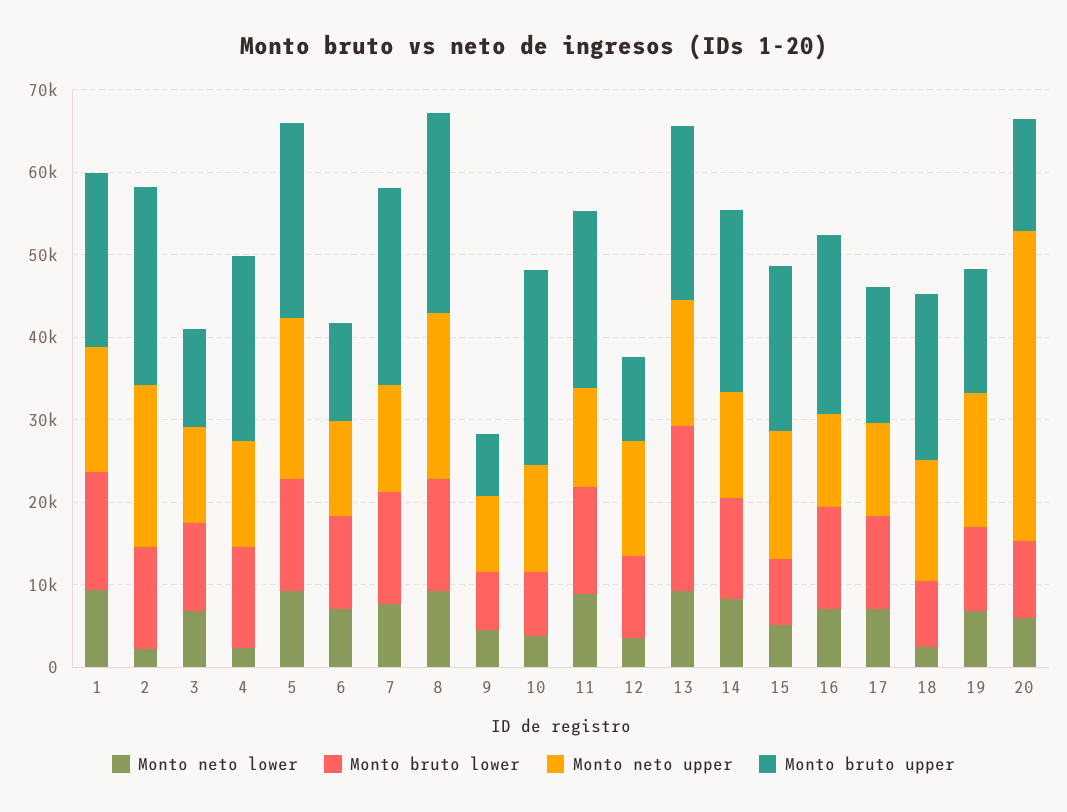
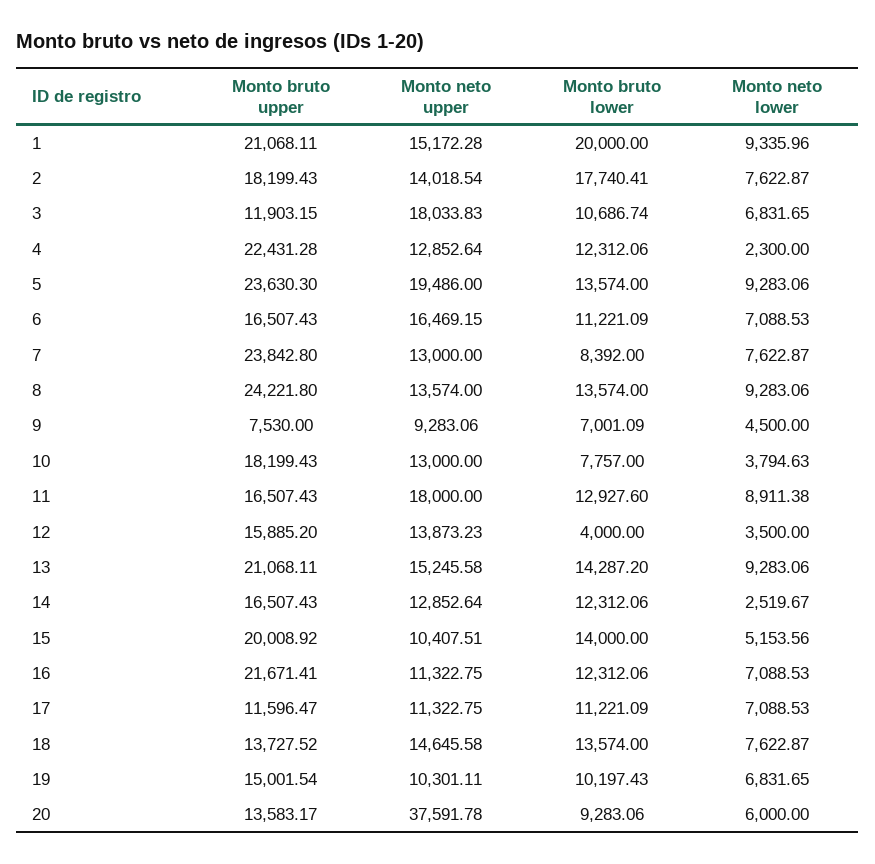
  {
    "Monto neto lower": {
      "1": 9335.96,
-     "2": 2000,
+     "2": 7622.87,
      "3": 6831.65,
      "4": 2300,
      "5": 9283.06,
      "6": 7088.53,
      "7": 7622.87,
      "8": 9283.06,
      "9": 4500,
      "10": 3794.63,
      "11": 8911.38,
      "12": 3500,
      "13": 9283.06,
-     "14": 8000,
+     "14": 2519.67,
      "15": 5153.56,
      "16": 7088.53,
      "17": 7088.53,
-     "18": 2000,
+     "18": 7622.87,
      "19": 6831.65,
      "20": 6000
    },
    "Monto bruto lower": {
-     "1": 14000,
+     "1": 20000,
-     "2": 12000,
+     "2": 17740.41,
      "3": 10686.74,
      "4": 12312.06,
      "5": 13574,
      "6": 11221.09,
-     "7": 14000,
+     "7": 8392,
      "8": 13574,
      "9": 7001.09,
      "10": 7757,
      "11": 12927.6,
-     "12": 10000,
+     "12": 4000,
-     "13": 20000,
+     "13": 14287.2,
      "14": 12312.06,
-     "15": 8000,
+     "15": 14000,
      "16": 12312.06,
      "17": 11221.09,
-     "18": 8000,
+     "18": 13574,
      "19": 10197.43,
      "20": 9283.06
    },
    "Monto neto upper": {
      "1": 15172.28,
-     "2": 20000,
+     "2": 14018.54,
-     "3": 12000,
+     "3": 18033.83,
      "4": 12852.64,
      "5": 19486,
-     "6": 12000,
+     "6": 16469.15,
      "7": 13000,
-     "8": 20000,
+     "8": 13574,
      "9": 9283.06,
      "10": 13000,
-     "11": 12000,
+     "11": 18000,
      "12": 13873.23,
      "13": 15245.58,
      "14": 12852.64,
-     "15": 16000,
+     "15": 10407.51,
      "16": 11322.75,
      "17": 11322.75,
      "18": 14645.58,
-     "19": 16000,
+     "19": 10301.11,
      "20": 37591.78
    },
    "Monto bruto upper": {
      "1": 21068.11,
-     "2": 24000,
+     "2": 18199.43,
      "3": 11903.15,
      "4": 22431.28,
      "5": 23630.3,
-     "6": 12000,
+     "6": 16507.43,
      "7": 23842.8,
      "8": 24221.8,
      "9": 7530,
-     "10": 24000,
+     "10": 18199.43,
-     "11": 22000,
+     "11": 16507.43,
-     "12": 10000,
+     "12": 15885.2,
      "13": 21068.11,
-     "14": 22000,
+     "14": 16507.43,
      "15": 20008.92,
      "16": 21671.41,
-     "17": 16000,
+     "17": 11596.47,
-     "18": 20000,
+     "18": 13727.52,
      "19": 15001.54,
      "20": 13583.17
    }
  }

